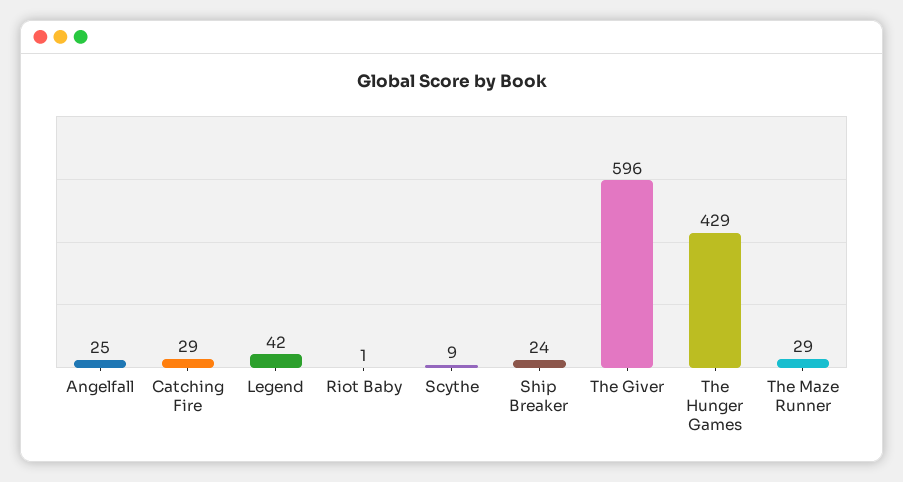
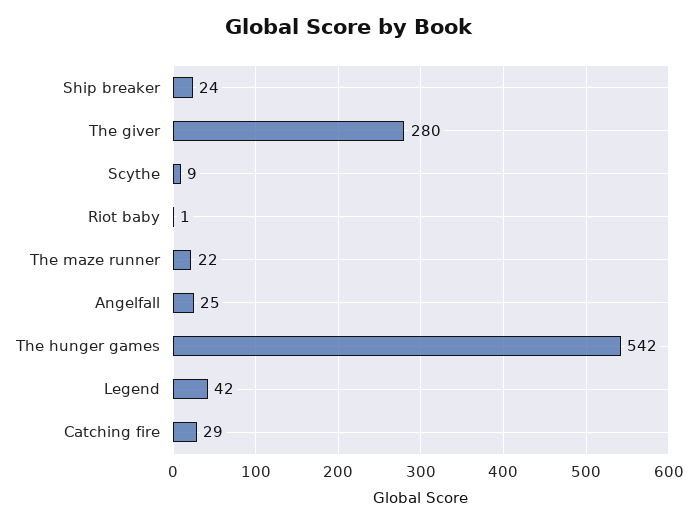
  {
    "Angelfall": 25,
    "Catching Fire": 29,
    "Legend": 42,
    "Riot Baby": 1,
    "Scythe": 9,
    "Ship Breaker": 24,
-   "The Giver": 596,
+   "The Giver": 280,
-   "The Hunger Games": 429,
+   "The Hunger Games": 542,
-   "The Maze Runner": 29
+   "The Maze Runner": 22
  }

